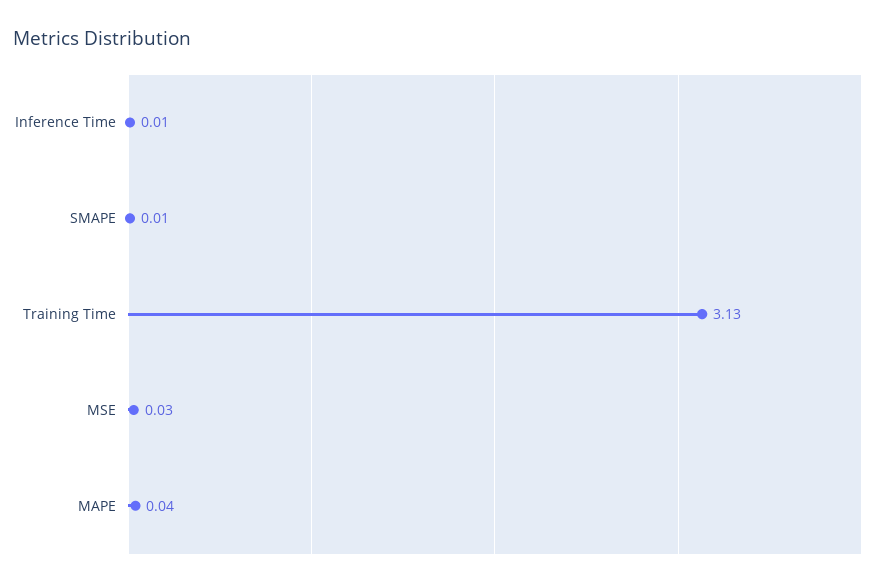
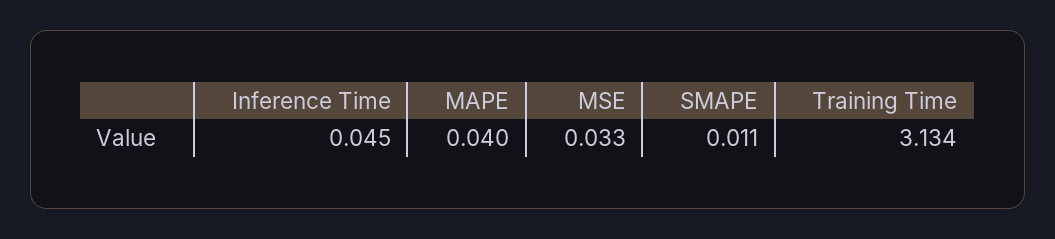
  {
-   "Inference Time": 0.01,
+   "Inference Time": 0.045,
    "SMAPE": 0.011,
    "Training Time": 3.134,
    "MSE": 0.033,
    "MAPE": 0.04
  }

